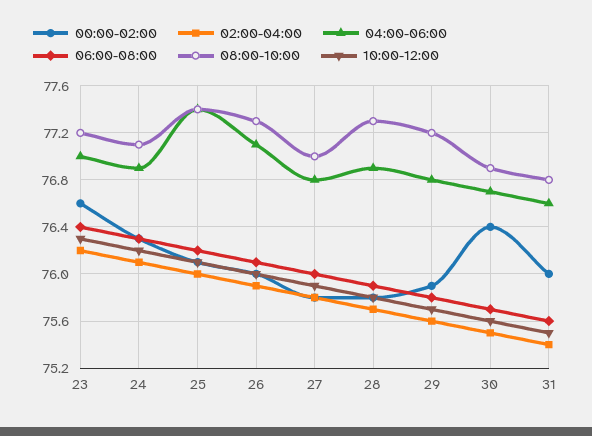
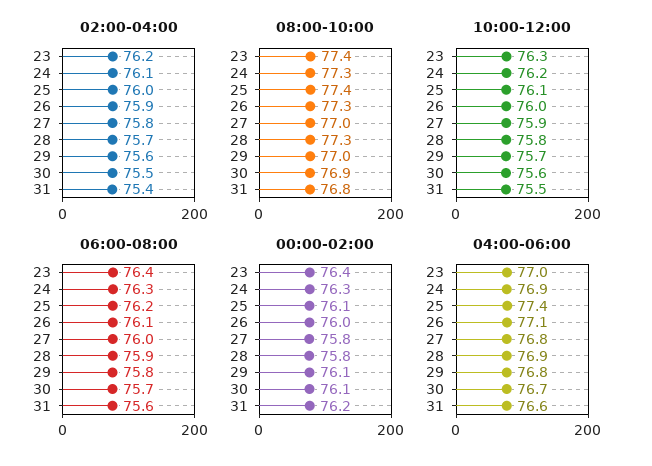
  {
    "00:00-02:00": {
-     "23": 76.6,
+     "23": 76.4,
      "24": 76.3,
      "25": 76.1,
      "26": 76,
      "27": 75.8,
      "28": 75.8,
-     "29": 75.9,
+     "29": 76.1,
-     "30": 76.4,
+     "30": 76.1,
-     "31": 76
+     "31": 76.2
    },
    "02:00-04:00": {
      "23": 76.2,
      "24": 76.1,
      "25": 76,
      "26": 75.9,
      "27": 75.8,
      "28": 75.7,
      "29": 75.6,
      "30": 75.5,
      "31": 75.4
    },
    "04:00-06:00": {
      "23": 77,
      "24": 76.9,
      "25": 77.4,
      "26": 77.1,
      "27": 76.8,
      "28": 76.9,
      "29": 76.8,
      "30": 76.7,
      "31": 76.6
    },
    "06:00-08:00": {
      "23": 76.4,
      "24": 76.3,
      "25": 76.2,
      "26": 76.1,
      "27": 76,
      "28": 75.9,
      "29": 75.8,
      "30": 75.7,
      "31": 75.6
    },
    "08:00-10:00": {
-     "23": 77.2,
+     "23": 77.4,
-     "24": 77.1,
+     "24": 77.3,
      "25": 77.4,
      "26": 77.3,
      "27": 77,
      "28": 77.3,
-     "29": 77.2,
+     "29": 77,
      "30": 76.9,
      "31": 76.8
    },
    "10:00-12:00": {
      "23": 76.3,
      "24": 76.2,
      "25": 76.1,
      "26": 76,
      "27": 75.9,
      "28": 75.8,
      "29": 75.7,
      "30": 75.6,
      "31": 75.5
    }
  }

